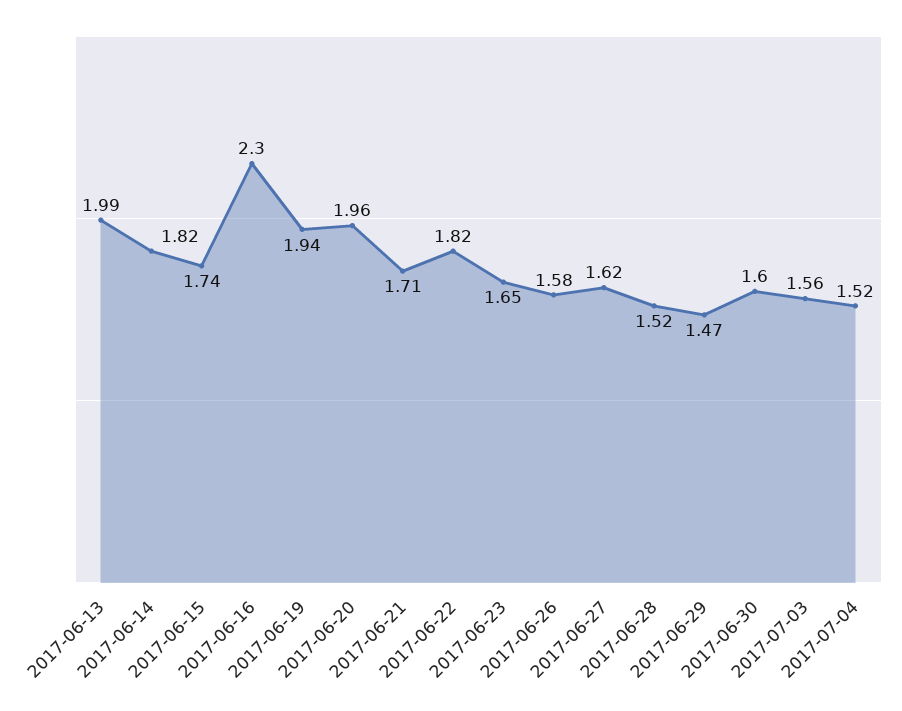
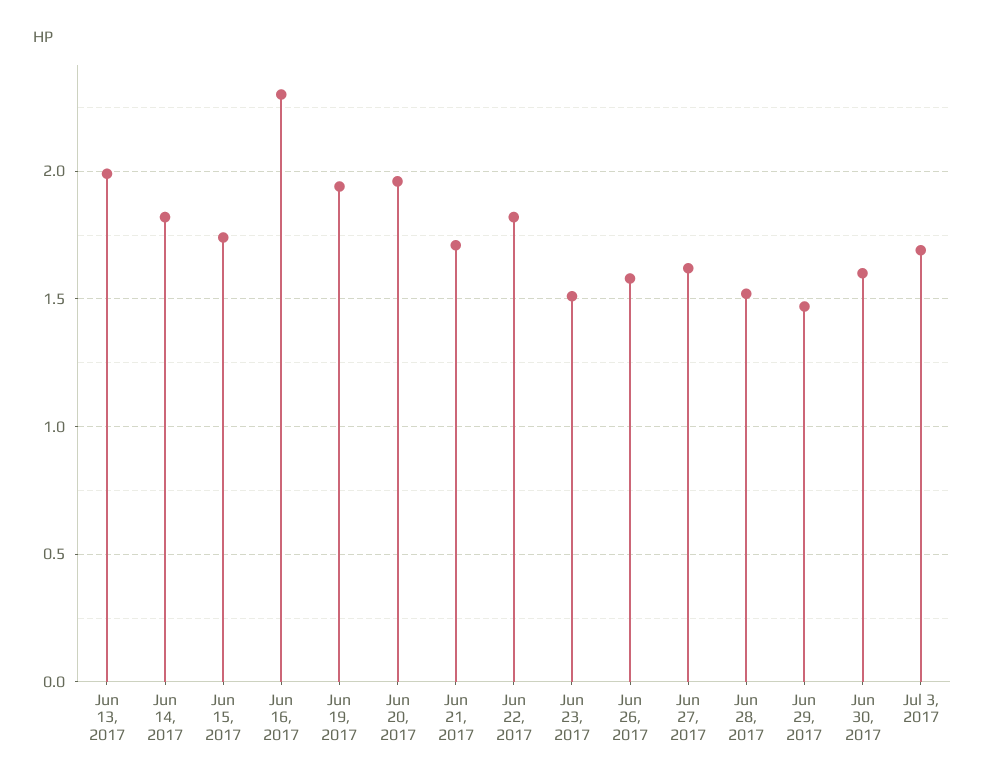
  {
    "2017-06-13": 1.99,
    "2017-06-14": 1.82,
    "2017-06-15": 1.74,
    "2017-06-16": 2.3,
    "2017-06-19": 1.94,
    "2017-06-20": 1.96,
    "2017-06-21": 1.71,
    "2017-06-22": 1.82,
-   "2017-06-23": 1.65,
+   "2017-06-23": 1.5,
    "2017-06-26": 1.58,
    "2017-06-27": 1.62,
    "2017-06-28": 1.52,
    "2017-06-29": 1.47,
    "2017-06-30": 1.6,
-   "2017-07-03": 1.56,
+   "2017-07-03": 1.7
-   "2017-07-04": 1.52
  }

